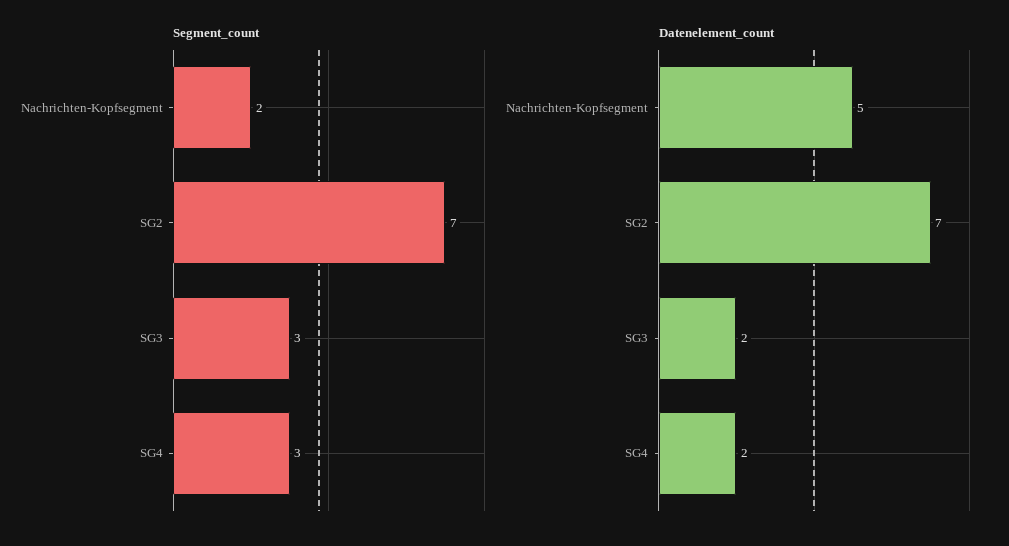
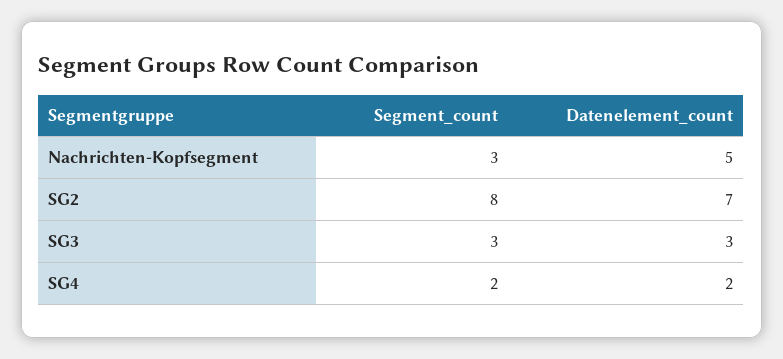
  {
    "Segment_count": {
-     "Nachrichten-Kopfsegment": 2,
+     "Nachrichten-Kopfsegment": 3,
-     "SG2": 7,
+     "SG2": 8,
      "SG3": 3,
-     "SG4": 3
+     "SG4": 2
    },
    "Datenelement_count": {
      "Nachrichten-Kopfsegment": 5,
      "SG2": 7,
-     "SG3": 2,
+     "SG3": 3,
      "SG4": 2
    }
  }

